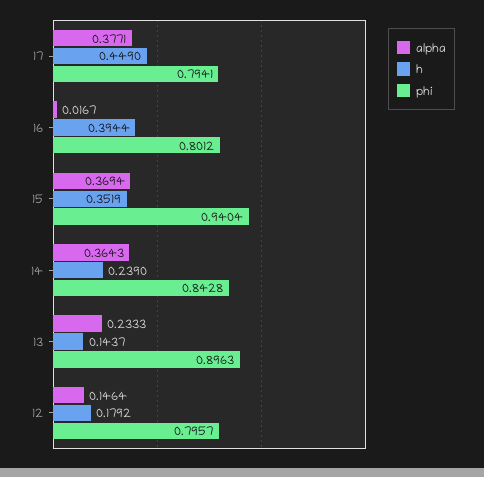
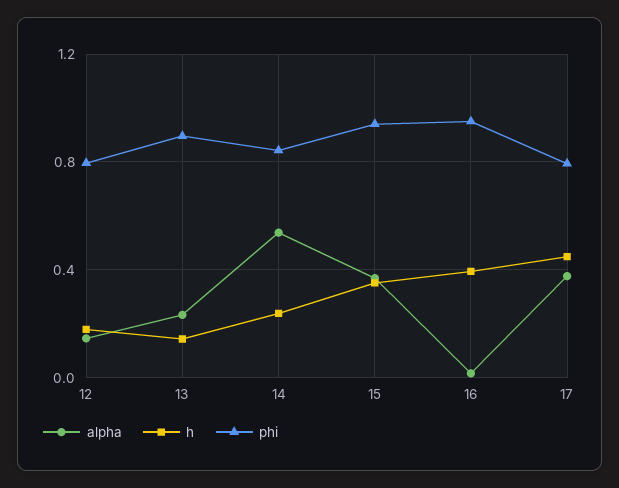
  {
    "alpha": {
      "17": 0.3771,
      "16": 0.0167,
      "15": 0.3694,
-     "14": 0.3643,
+     "14": 0.55,
      "13": 0.2333,
      "12": 0.1464
    },
    "h": {
      "17": 0.449,
      "16": 0.3944,
      "15": 0.3519,
      "14": 0.239,
      "13": 0.1437,
      "12": 0.1792
    },
    "phi": {
      "17": 0.7941,
-     "16": 0.8012,
+     "16": 0.95,
      "15": 0.9404,
      "14": 0.8428,
      "13": 0.8963,
      "12": 0.7957
    }
  }

